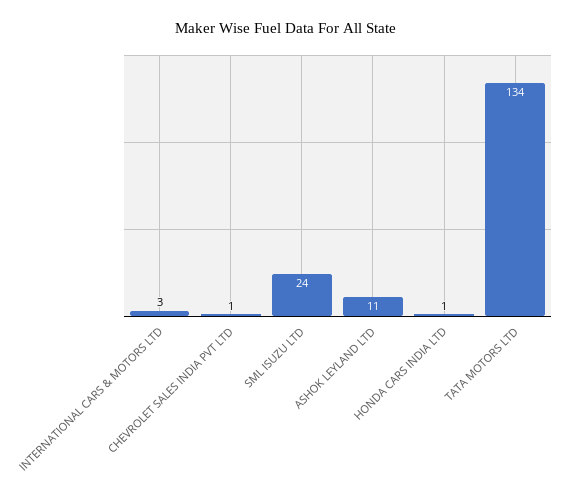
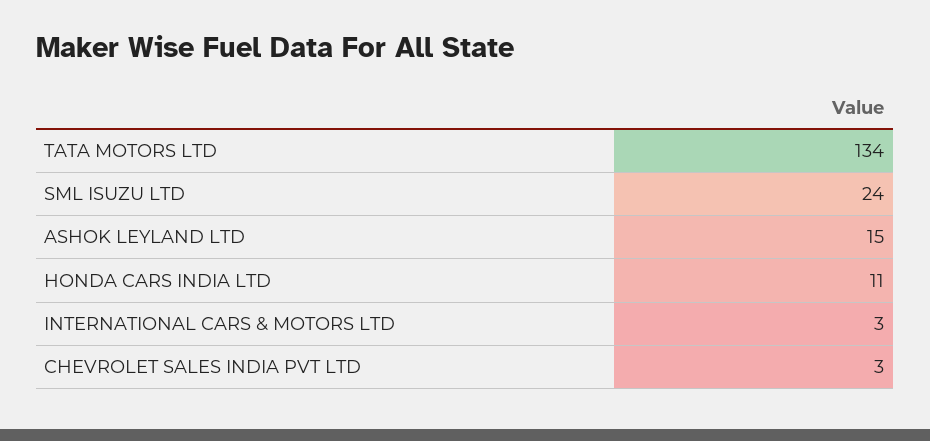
  {
    "INTERNATIONAL CARS & MOTORS LTD": 3,
-   "CHEVROLET SALES INDIA PVT LTD": 1,
+   "CHEVROLET SALES INDIA PVT LTD": 3,
    "SML ISUZU LTD": 24,
-   "ASHOK LEYLAND LTD": 11,
+   "ASHOK LEYLAND LTD": 15,
-   "HONDA CARS INDIA LTD": 1,
+   "HONDA CARS INDIA LTD": 11,
    "TATA MOTORS LTD": 134
  }

